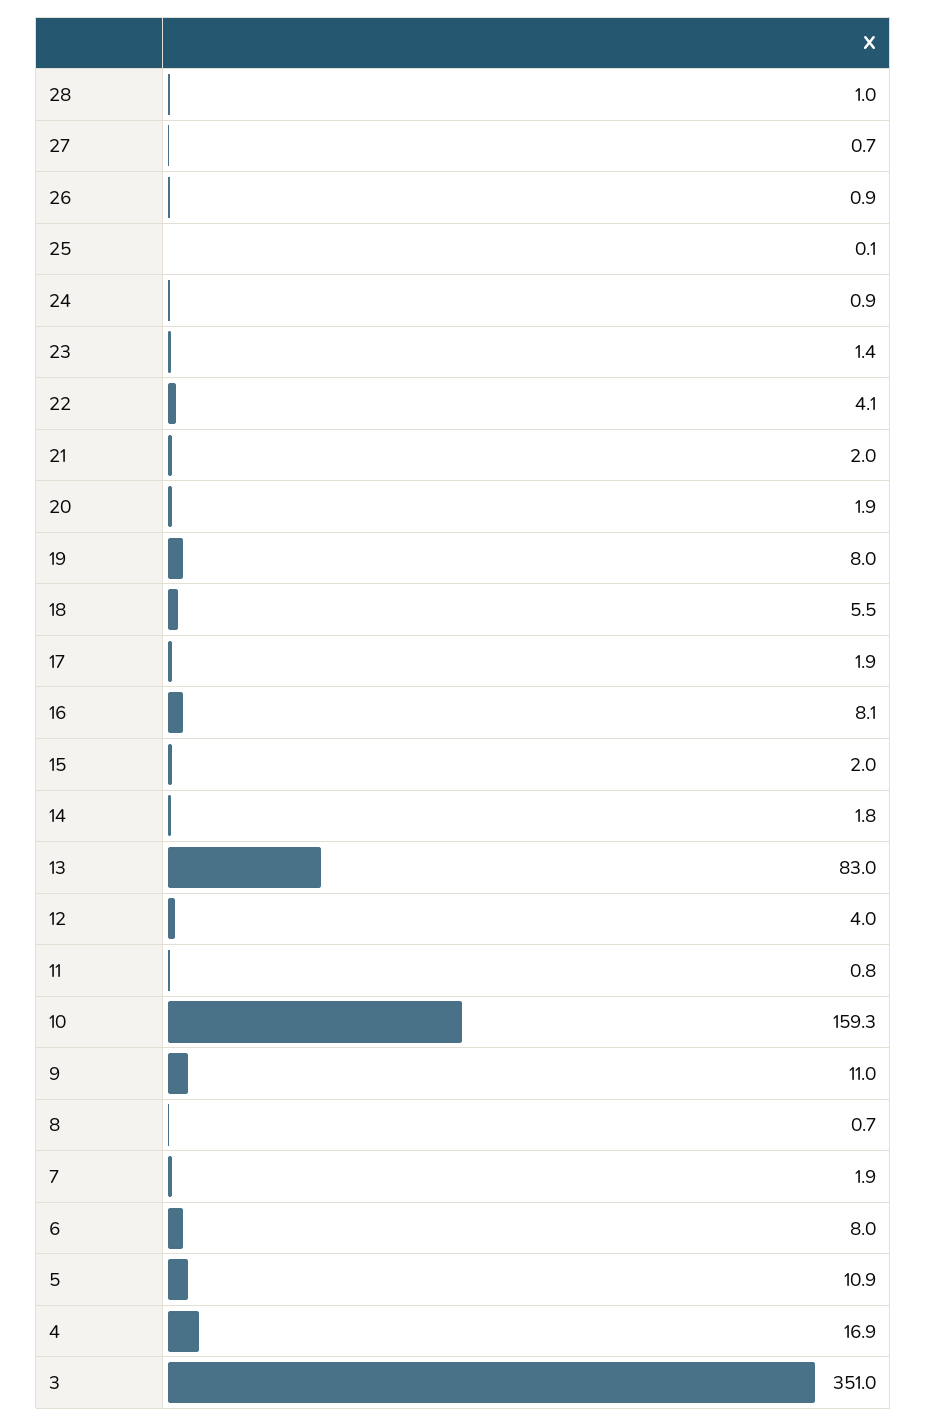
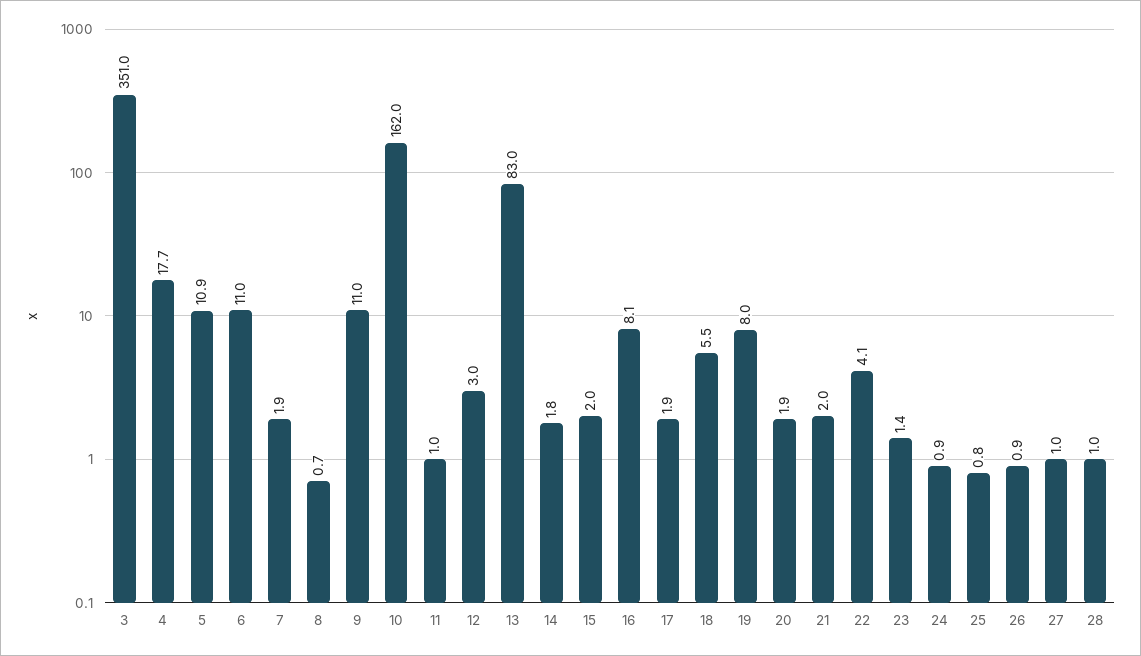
  {
    "28": 1,
-   "27": 0.7,
+   "27": 1,
    "26": 0.9,
-   "25": 0.1,
+   "25": 0.8,
    "24": 0.9,
    "23": 1.4,
    "22": 4.1,
    "21": 2,
    "20": 1.9,
    "19": 8,
    "18": 5.5,
    "17": 1.9,
    "16": 8.1,
    "15": 2,
    "14": 1.8,
    "13": 83,
-   "12": 4,
+   "12": 3,
-   "11": 0.8,
+   "11": 1,
-   "10": 159.3,
+   "10": 162,
    "9": 11,
    "8": 0.7,
    "7": 1.9,
-   "6": 8,
+   "6": 11,
    "5": 10.9,
-   "4": 16.9,
+   "4": 17.7,
    "3": 351
  }

